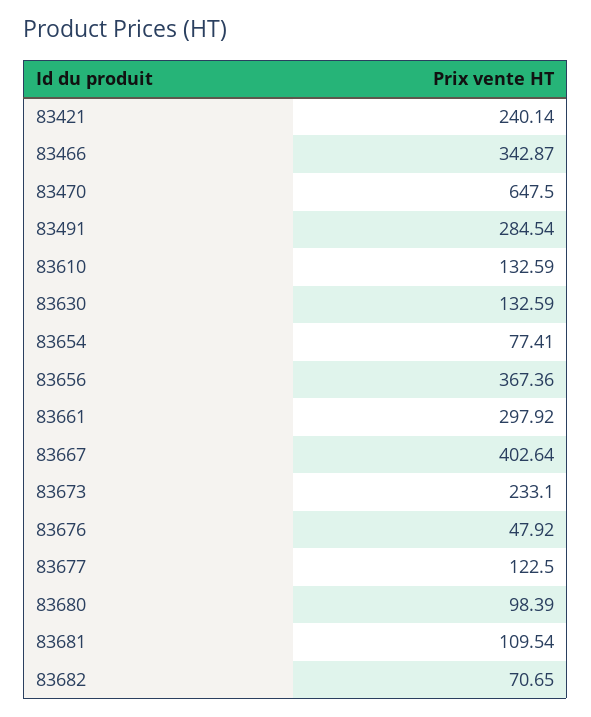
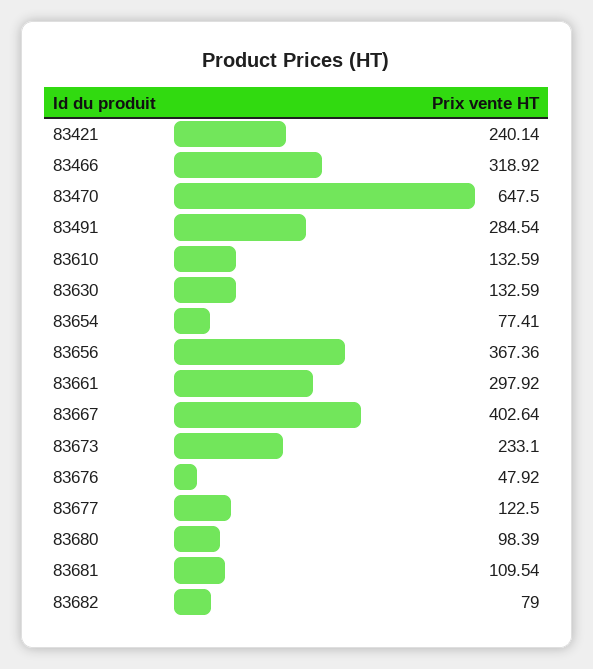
  {
    "83421": 240.14,
-   "83466": 342.87,
+   "83466": 318.92,
    "83470": 647.5,
    "83491": 284.54,
    "83610": 132.59,
    "83630": 132.59,
    "83654": 77.41,
    "83656": 367.36,
    "83661": 297.92,
    "83667": 402.64,
    "83673": 233.1,
    "83676": 47.92,
    "83677": 122.5,
    "83680": 98.39,
    "83681": 109.54,
-   "83682": 70.65
+   "83682": 79
  }

